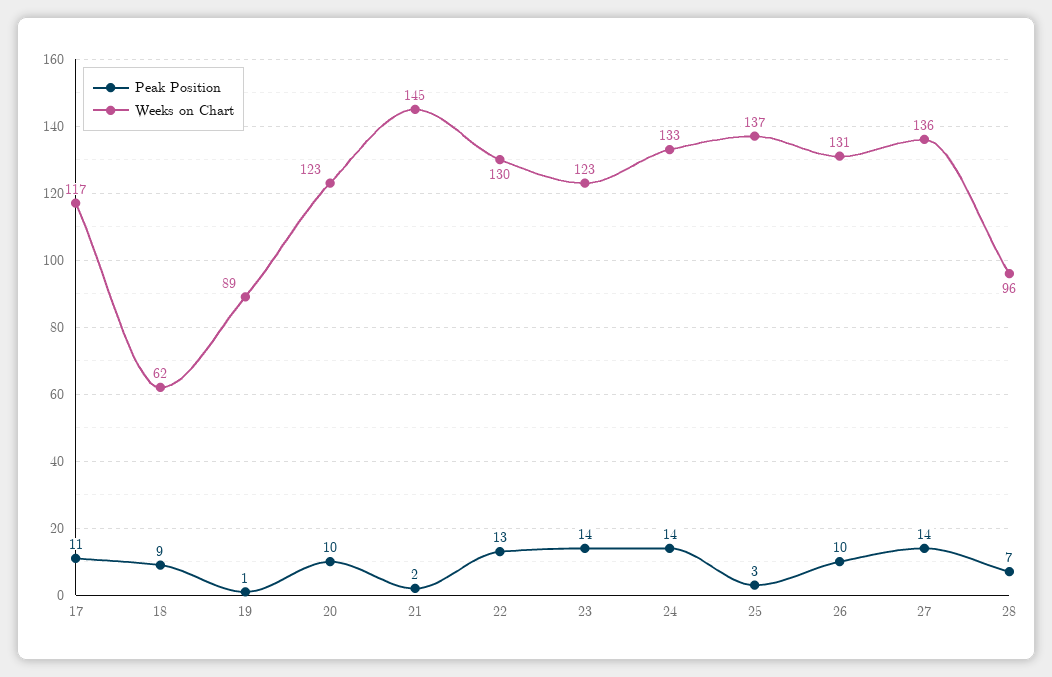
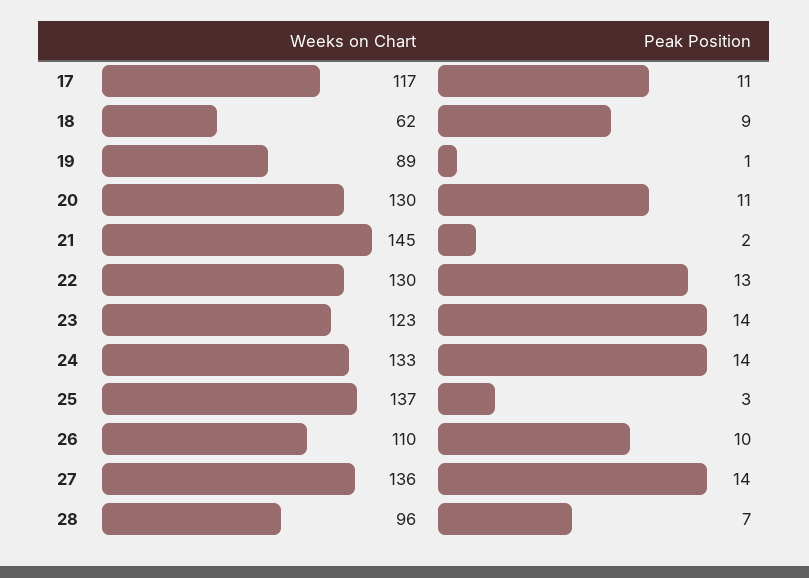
  {
    "Peak Position": {
      "17": 11,
      "18": 9,
      "19": 1,
-     "20": 10,
+     "20": 11,
      "21": 2,
      "22": 13,
      "23": 14,
      "24": 14,
      "25": 3,
      "26": 10,
      "27": 14,
      "28": 7
    },
    "Weeks on Chart": {
      "17": 117,
      "18": 62,
      "19": 89,
-     "20": 123,
+     "20": 130,
      "21": 145,
      "22": 130,
      "23": 123,
      "24": 133,
      "25": 137,
-     "26": 131,
+     "26": 110,
      "27": 136,
      "28": 96
    }
  }

